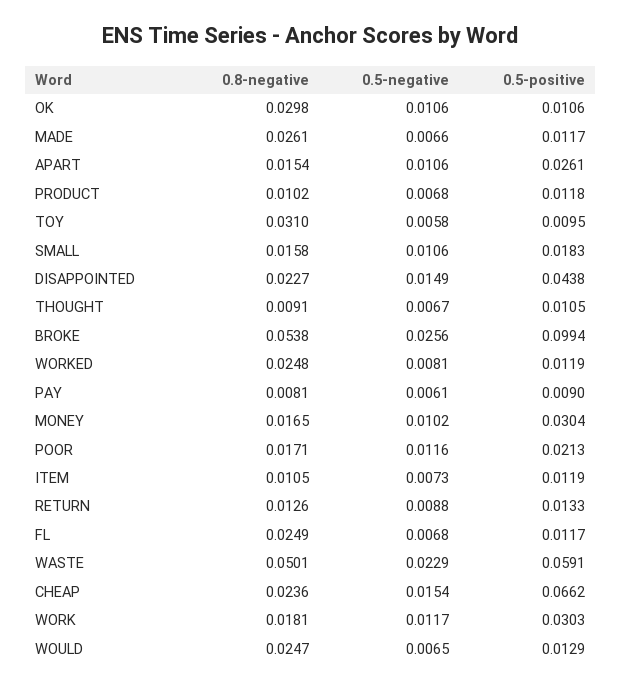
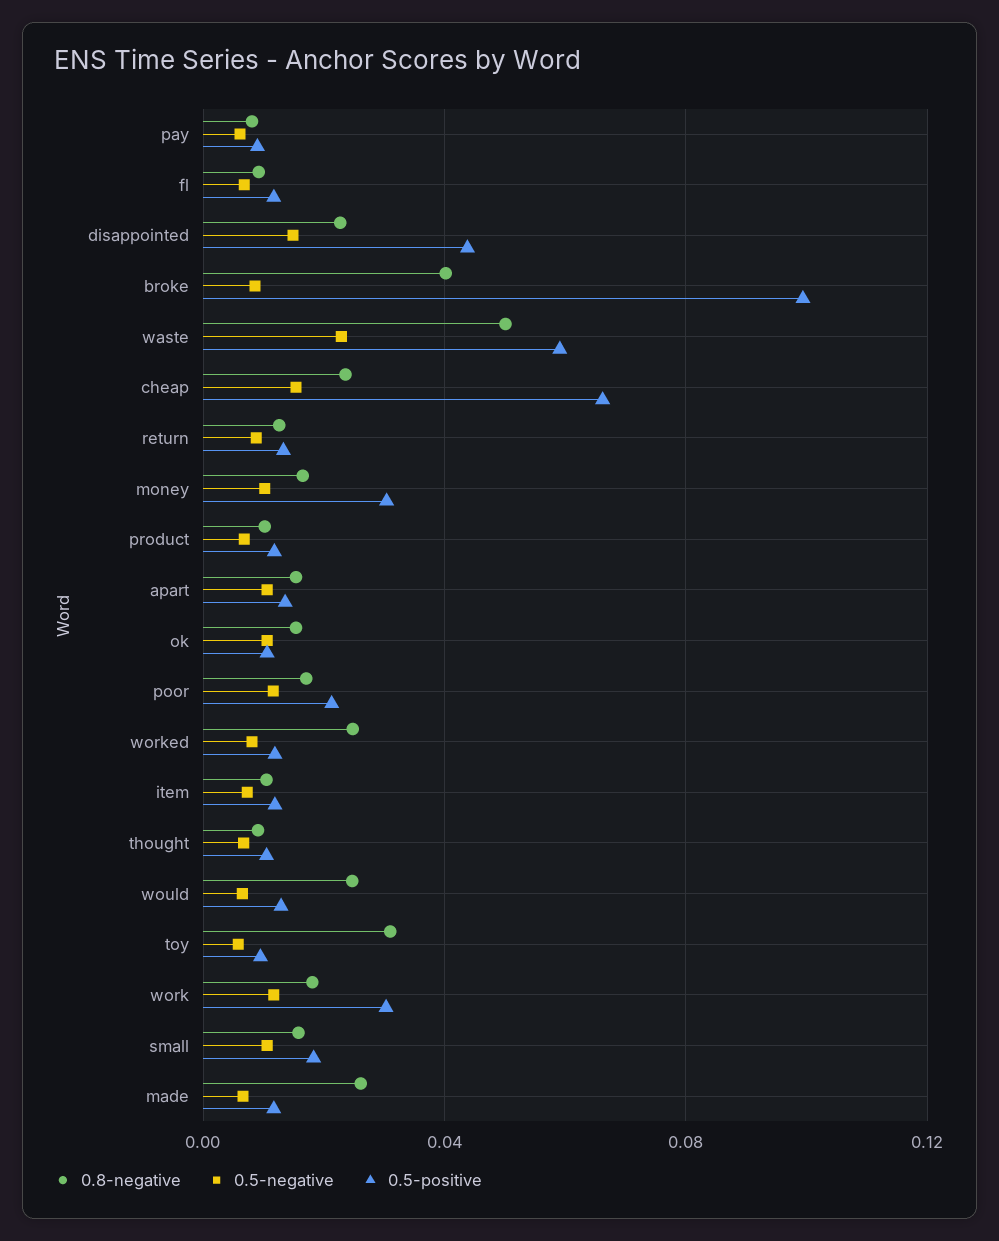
  {
    "0.8-negative": {
-     "OK": 0.0298,
+     "OK": 0.015,
      "MADE": 0.0261,
      "APART": 0.0154,
      "PRODUCT": 0.0102,
      "TOY": 0.031,
      "SMALL": 0.0158,
      "DISAPPOINTED": 0.0227,
      "THOUGHT": 0.0091,
-     "BROKE": 0.0538,
+     "BROKE": 0.04,
      "WORKED": 0.0248,
      "PAY": 0.0081,
      "MONEY": 0.0165,
      "POOR": 0.0171,
      "ITEM": 0.0105,
      "RETURN": 0.0126,
-     "FL": 0.0249,
+     "FL": 0.01,
      "WASTE": 0.0501,
      "CHEAP": 0.0236,
      "WORK": 0.0181,
      "WOULD": 0.0247
    },
    "0.5-negative": {
      "OK": 0.0106,
      "MADE": 0.0066,
      "APART": 0.0106,
      "PRODUCT": 0.0068,
      "TOY": 0.0058,
      "SMALL": 0.0106,
      "DISAPPOINTED": 0.0149,
      "THOUGHT": 0.0067,
-     "BROKE": 0.0256,
+     "BROKE": 0.01,
      "WORKED": 0.0081,
      "PAY": 0.0061,
      "MONEY": 0.0102,
      "POOR": 0.0116,
      "ITEM": 0.0073,
      "RETURN": 0.0088,
      "FL": 0.0068,
      "WASTE": 0.0229,
      "CHEAP": 0.0154,
      "WORK": 0.0117,
      "WOULD": 0.0065
    },
    "0.5-positive": {
      "OK": 0.0106,
      "MADE": 0.0117,
-     "APART": 0.0261,
+     "APART": 0.015,
      "PRODUCT": 0.0118,
      "TOY": 0.0095,
      "SMALL": 0.0183,
      "DISAPPOINTED": 0.0438,
      "THOUGHT": 0.0105,
      "BROKE": 0.0994,
      "WORKED": 0.0119,
      "PAY": 0.009,
      "MONEY": 0.0304,
      "POOR": 0.0213,
      "ITEM": 0.0119,
      "RETURN": 0.0133,
      "FL": 0.0117,
      "WASTE": 0.0591,
      "CHEAP": 0.0662,
      "WORK": 0.0303,
      "WOULD": 0.0129
    }
  }

